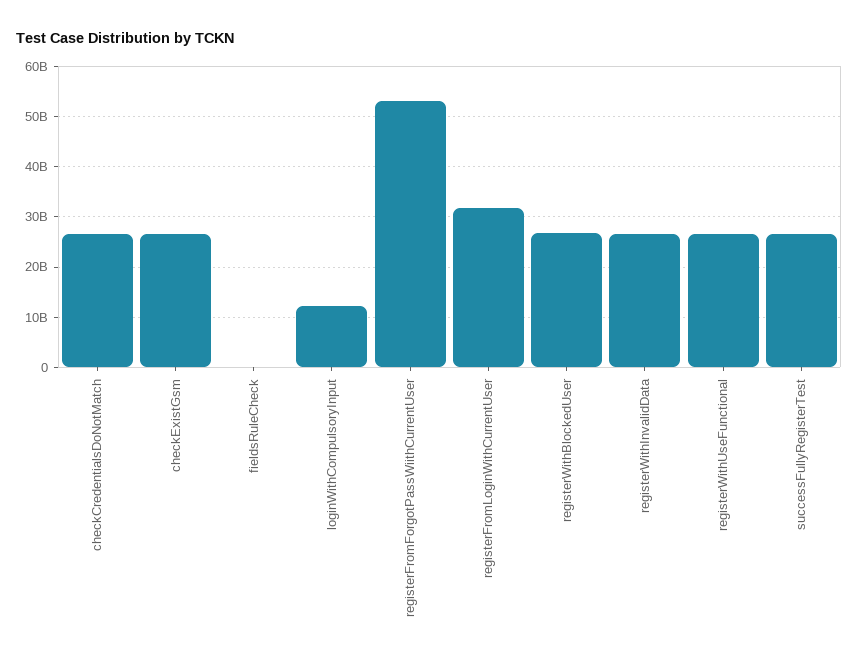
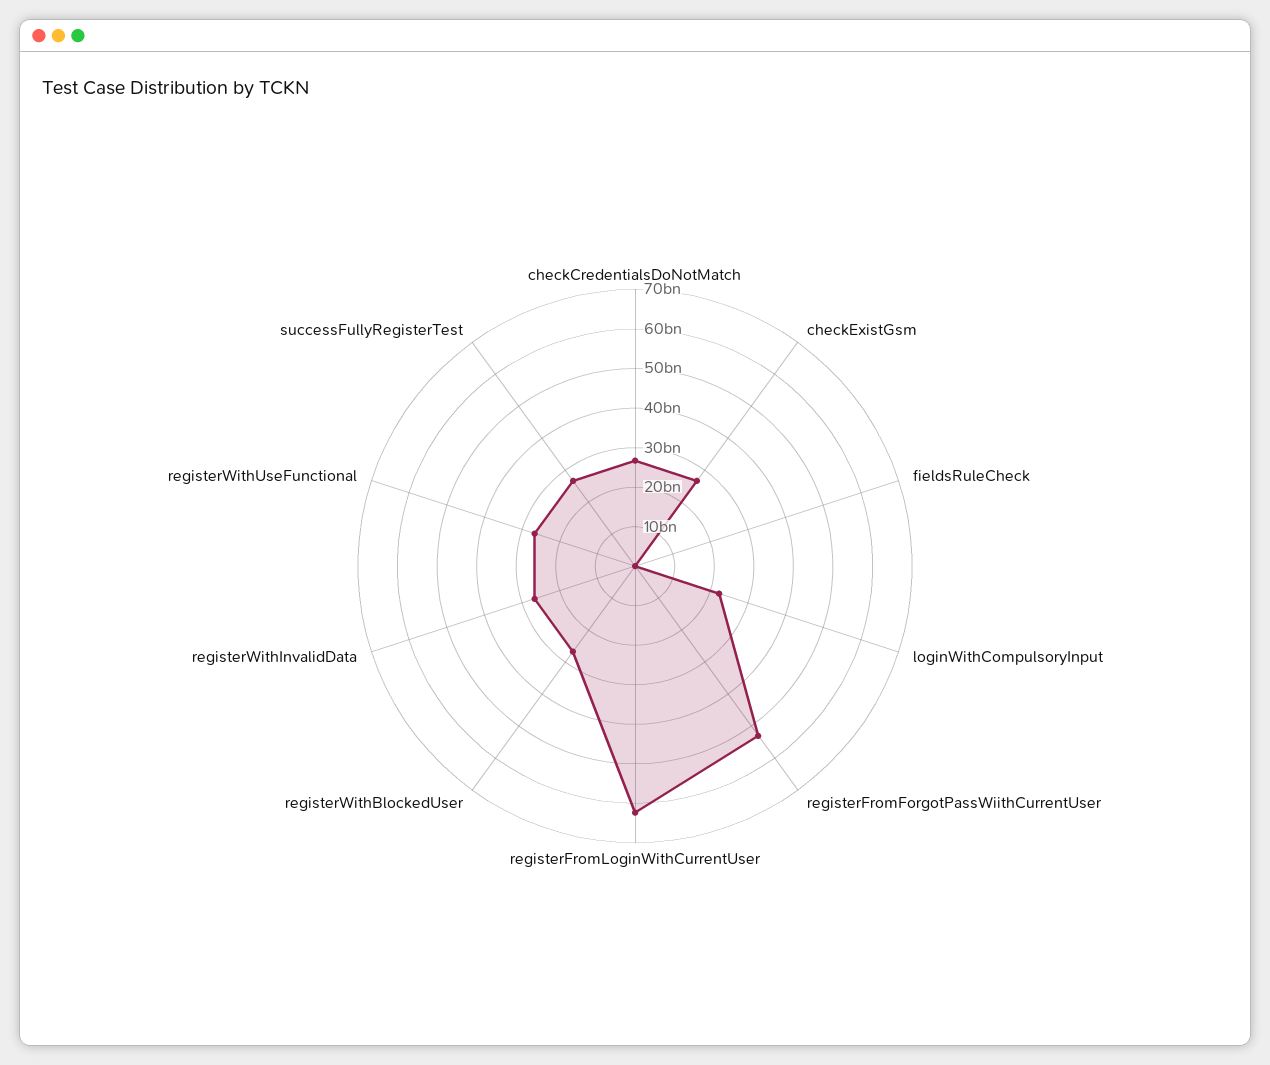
  {
    "checkCredentialsDoNotMatch": 26000000000,
    "checkExistGsm": 26000000000,
    "fieldsRuleCheck": 0,
-   "loginWithCompulsoryInput": 12000000000,
+   "loginWithCompulsoryInput": 22500000000,
    "registerFromForgotPassWiithCurrentUser": 52000000000,
-   "registerFromLoginWithCurrentUser": 32000000000,
+   "registerFromLoginWithCurrentUser": 62500000000,
    "registerWithBlockedUser": 26000000000,
    "registerWithInvalidData": 26000000000,
    "registerWithUseFunctional": 26000000000,
    "successFullyRegisterTest": 26000000000
  }

